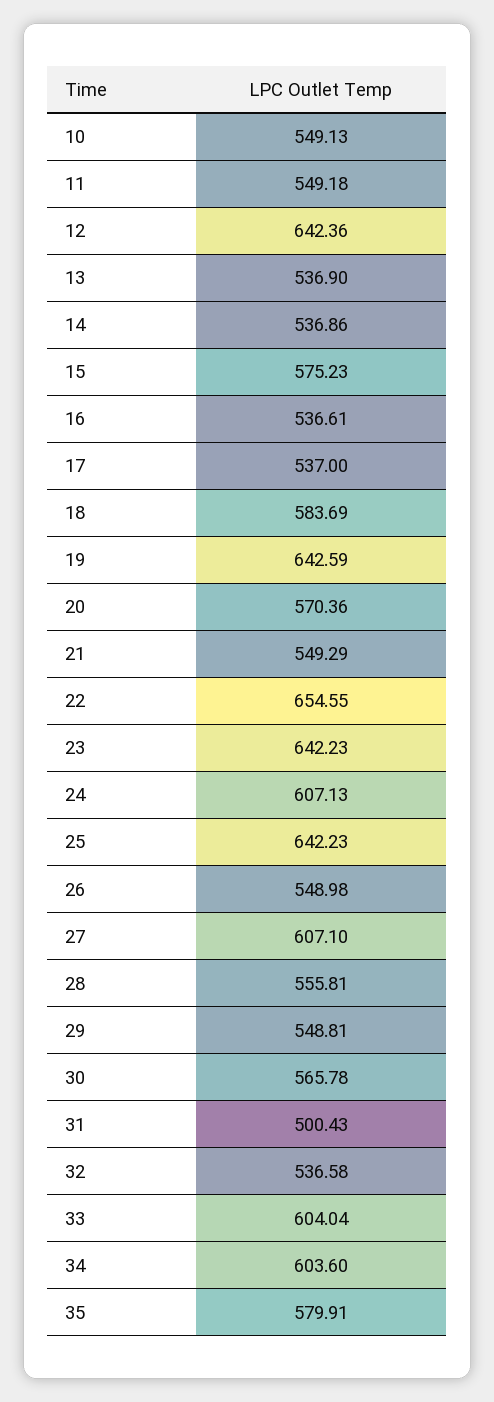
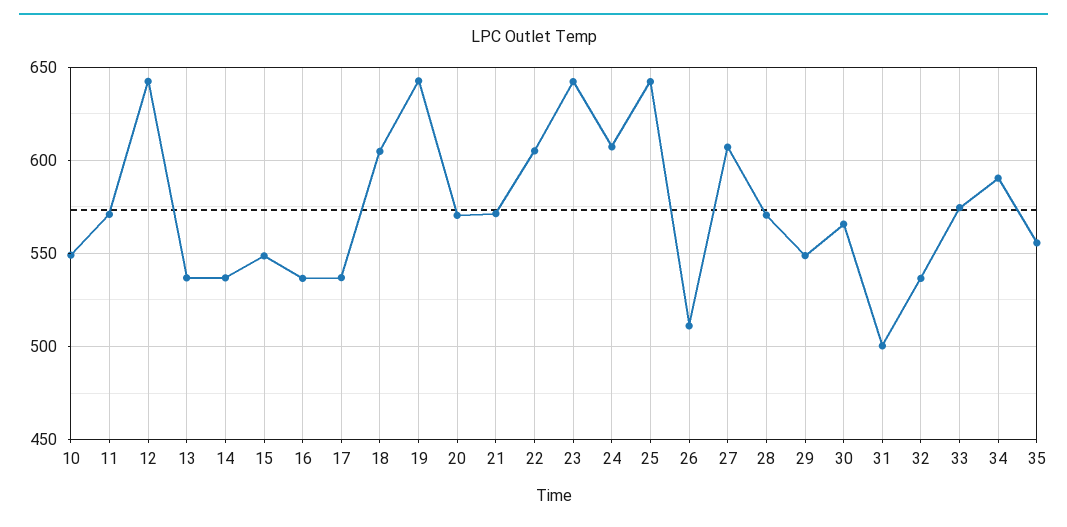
  {
    "10": 549.13,
-   "11": 549.18,
+   "11": 570,
    "12": 642.36,
    "13": 536.9,
    "14": 536.86,
-   "15": 575.23,
+   "15": 550,
    "16": 536.61,
    "17": 537,
-   "18": 583.69,
+   "18": 605,
    "19": 642.59,
    "20": 570.36,
-   "21": 549.29,
+   "21": 570,
-   "22": 654.55,
+   "22": 605,
    "23": 642.23,
    "24": 607.13,
    "25": 642.23,
-   "26": 548.98,
+   "26": 510,
    "27": 607.1,
-   "28": 555.81,
+   "28": 570,
    "29": 548.81,
    "30": 565.78,
    "31": 500.43,
    "32": 536.58,
-   "33": 604.04,
+   "33": 575,
-   "34": 603.6,
+   "34": 590,
-   "35": 579.91
+   "35": 555
  }

